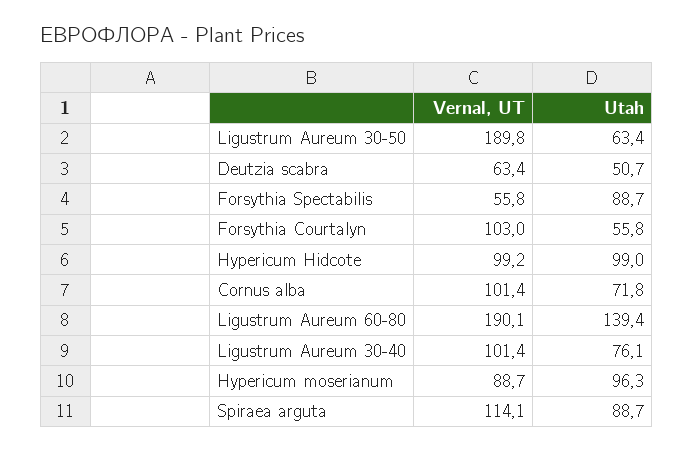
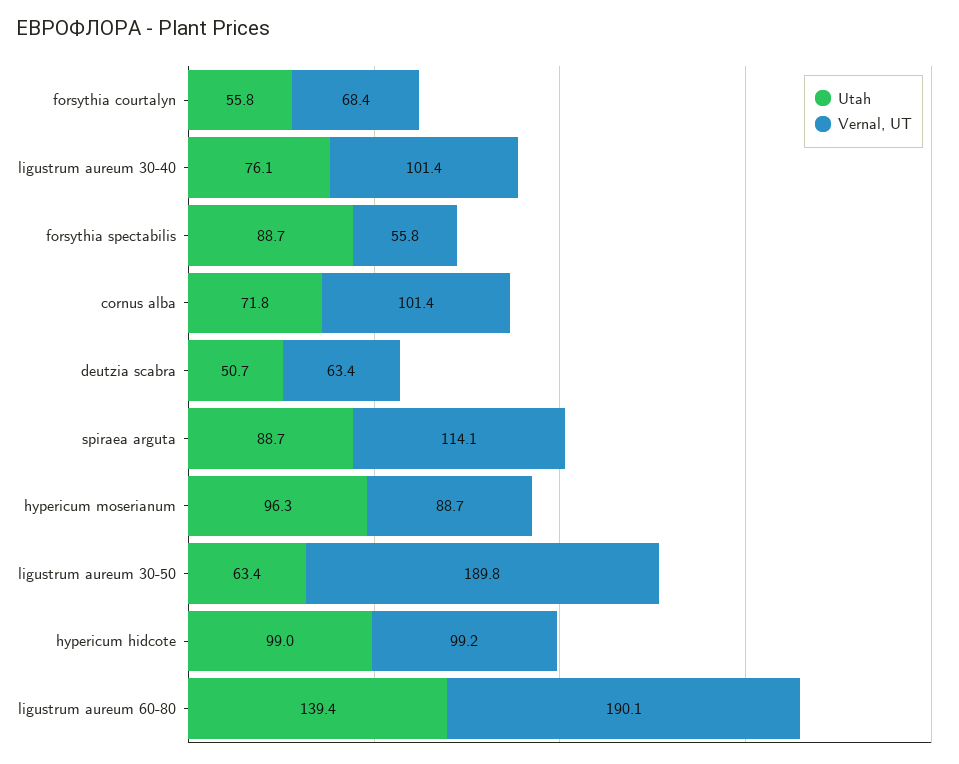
  {
    "Vernal, UT": {
      "Ligustrum Aureum 30-50": 189.8,
      "Deutzia scabra": 63.4,
      "Forsythia Spectabilis": 55.8,
-     "Forsythia Courtalyn": 103,
+     "Forsythia Courtalyn": 68.4,
      "Hypericum Hidcote": 99.2,
      "Cornus alba": 101.4,
      "Ligustrum Aureum 60-80": 190.1,
      "Ligustrum Aureum 30-40": 101.4,
      "Hypericum moserianum": 88.7,
      "Spiraea arguta": 114.1
    },
    "Utah": {
      "Ligustrum Aureum 30-50": 63.4,
      "Deutzia scabra": 50.7,
      "Forsythia Spectabilis": 88.7,
      "Forsythia Courtalyn": 55.8,
      "Hypericum Hidcote": 99,
      "Cornus alba": 71.8,
      "Ligustrum Aureum 60-80": 139.4,
      "Ligustrum Aureum 30-40": 76.1,
      "Hypericum moserianum": 96.3,
      "Spiraea arguta": 88.7
    }
  }

